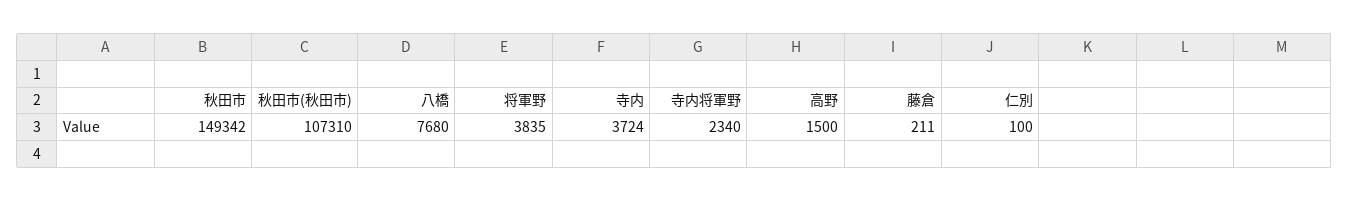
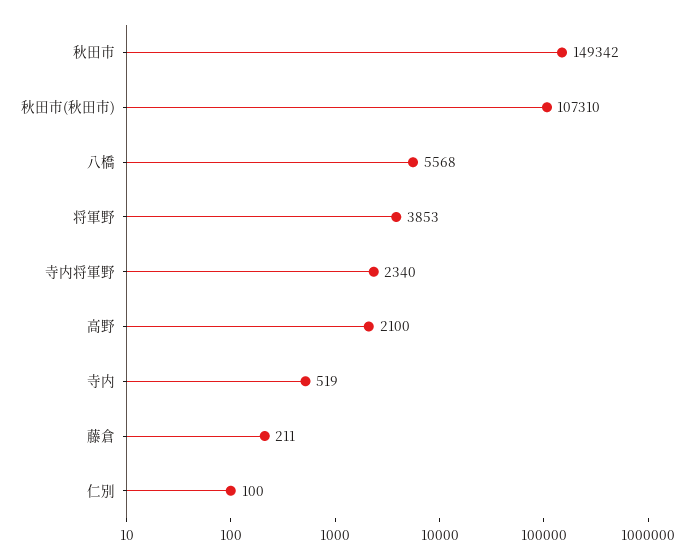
  {
    "秋田市": 149342,
    "秋田市(秋田市)": 107310,
-   "八橋": 7680,
+   "八橋": 5568,
-   "将軍野": 3835,
+   "将軍野": 3853,
-   "寺内": 3724,
+   "寺内": 519,
    "寺内将軍野": 2340,
-   "高野": 1500,
+   "高野": 2100,
    "藤倉": 211,
    "仁別": 100
  }

